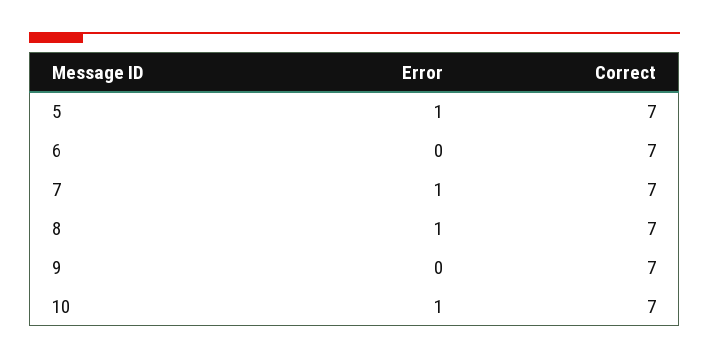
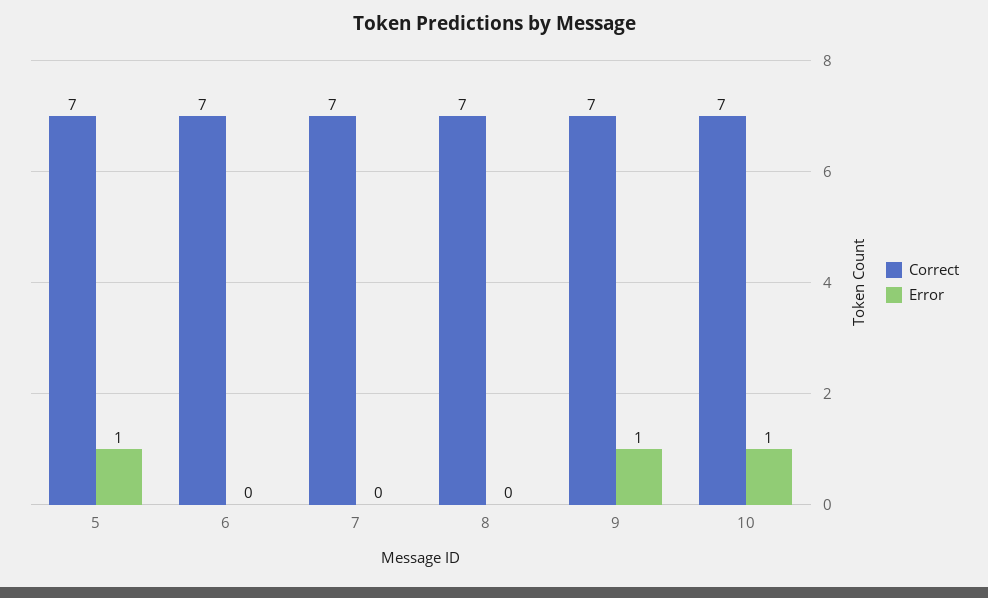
  {
    "Error": {
      "5": 1,
      "6": 0,
-     "7": 1,
+     "7": 0,
-     "8": 1,
+     "8": 0,
-     "9": 0,
+     "9": 1,
      "10": 1
    },
    "Correct": {
      "5": 7,
      "6": 7,
      "7": 7,
      "8": 7,
      "9": 7,
      "10": 7
    }
  }

